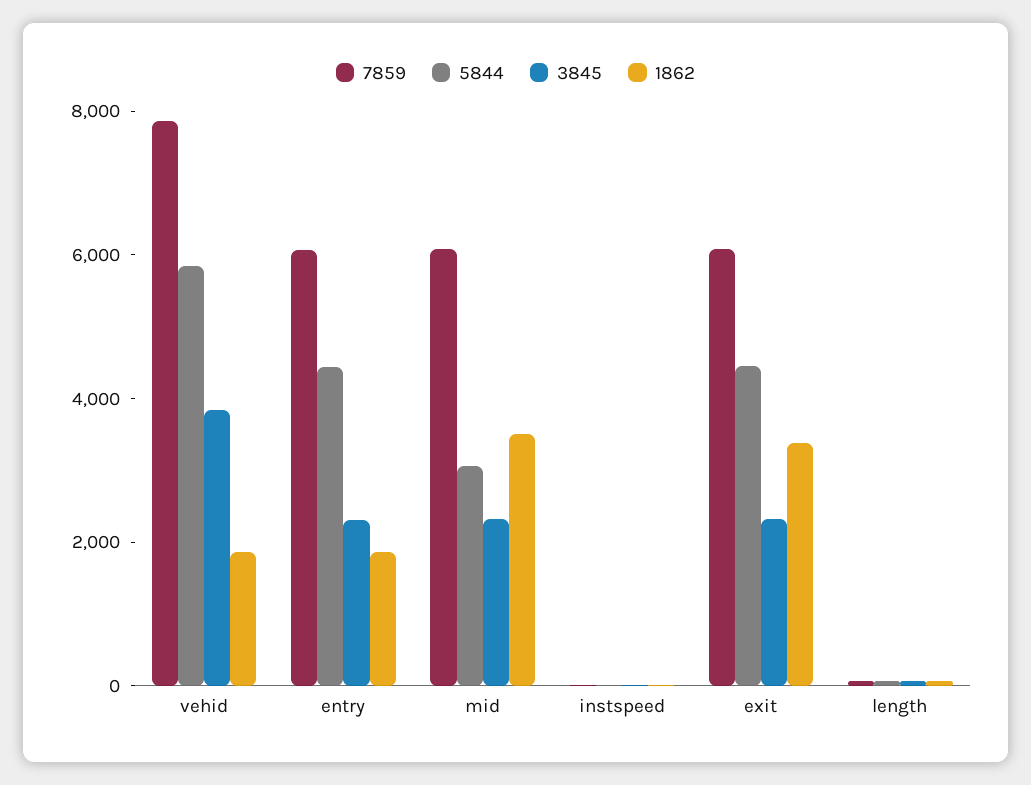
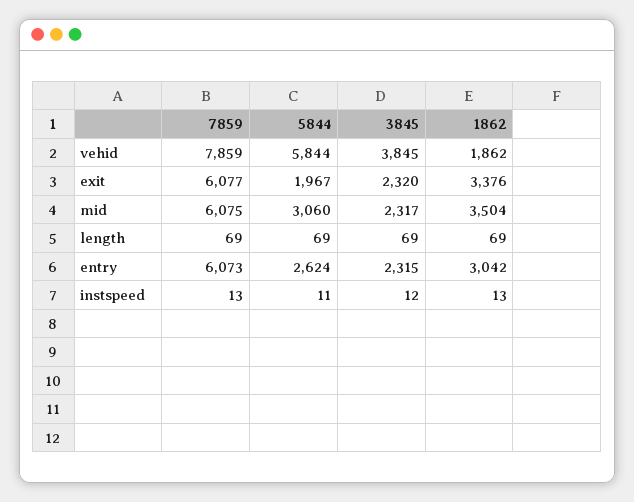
  {
    "7859": {
      "vehid": 7859,
      "entry": 6073,
      "mid": 6075,
      "instspeed": 13,
      "exit": 6077,
      "length": 69
    },
    "5844": {
      "vehid": 5844,
-     "entry": 4500,
+     "entry": 2624,
      "mid": 3060,
      "instspeed": 11,
-     "exit": 4500,
+     "exit": 1967,
      "length": 69
    },
    "3845": {
      "vehid": 3845,
      "entry": 2315,
      "mid": 2317,
      "instspeed": 12,
      "exit": 2320,
      "length": 69
    },
    "1862": {
      "vehid": 1862,
-     "entry": 2000,
+     "entry": 3042,
      "mid": 3504,
      "instspeed": 13,
      "exit": 3376,
      "length": 69
    }
  }

